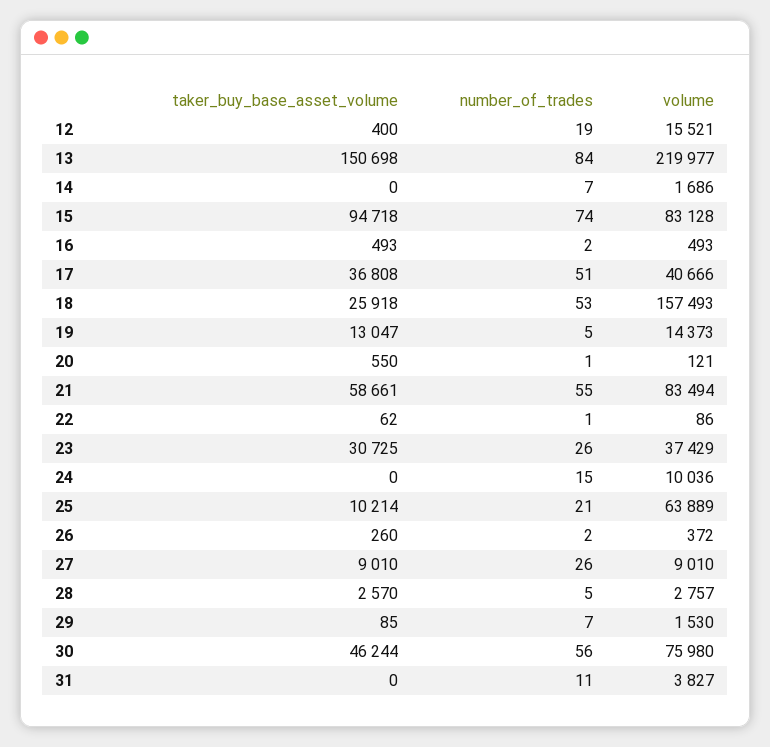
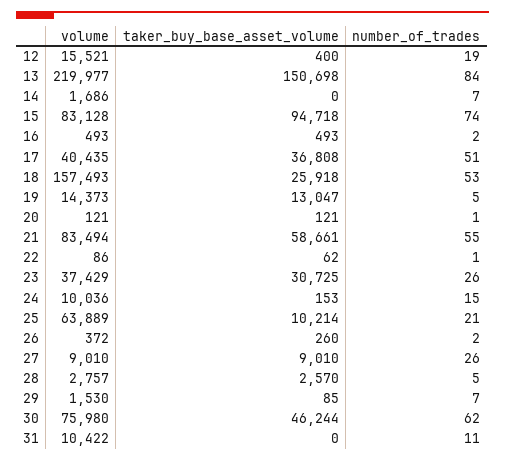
  {
    "taker_buy_base_asset_volume": {
      "12": 400,
      "13": 150698,
      "14": 0,
      "15": 94718,
      "16": 493,
      "17": 36808,
      "18": 25918,
      "19": 13047,
-     "20": 550,
+     "20": 121,
      "21": 58661,
      "22": 62,
      "23": 30725,
-     "24": 0,
+     "24": 153,
      "25": 10214,
      "26": 260,
      "27": 9010,
      "28": 2570,
      "29": 85,
      "30": 46244,
      "31": 0
    },
    "number_of_trades": {
      "12": 19,
      "13": 84,
      "14": 7,
      "15": 74,
      "16": 2,
      "17": 51,
      "18": 53,
      "19": 5,
      "20": 1,
      "21": 55,
      "22": 1,
      "23": 26,
      "24": 15,
      "25": 21,
      "26": 2,
      "27": 26,
      "28": 5,
      "29": 7,
-     "30": 56,
+     "30": 62,
      "31": 11
    },
    "volume": {
      "12": 15521,
      "13": 219977,
      "14": 1686,
      "15": 83128,
      "16": 493,
-     "17": 40666,
+     "17": 40435,
      "18": 157493,
      "19": 14373,
      "20": 121,
      "21": 83494,
      "22": 86,
      "23": 37429,
      "24": 10036,
      "25": 63889,
      "26": 372,
      "27": 9010,
      "28": 2757,
      "29": 1530,
      "30": 75980,
-     "31": 3827
+     "31": 10422
    }
  }

